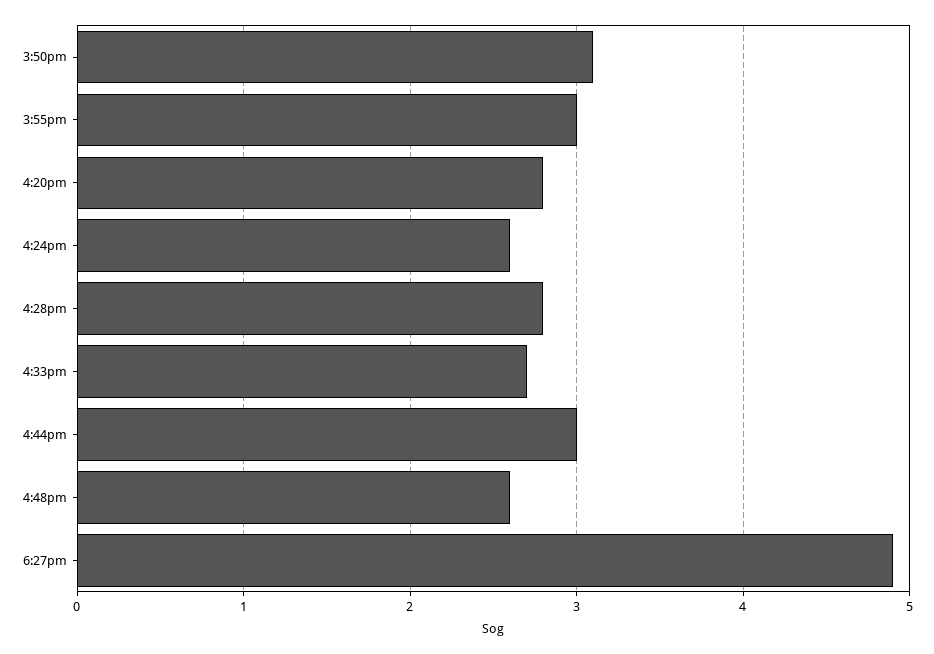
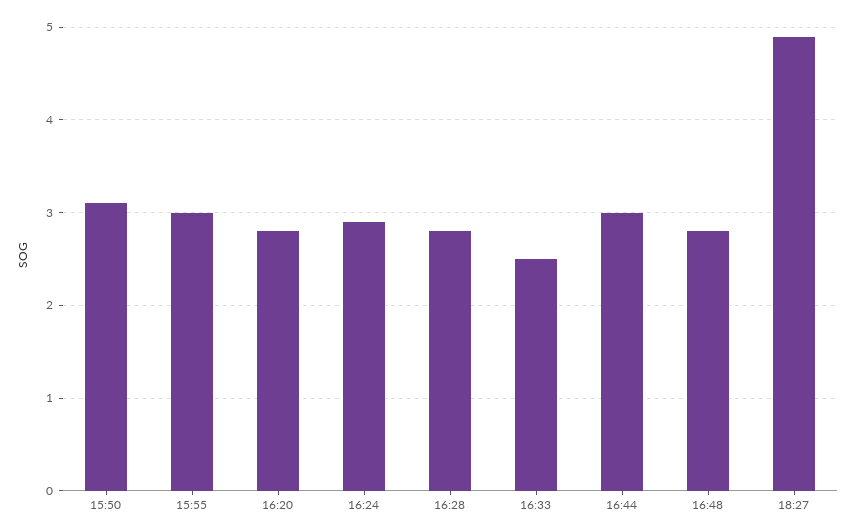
  {
    "3:50pm": 3.1,
    "3:55pm": 3,
    "4:20pm": 2.8,
-   "4:24pm": 2.6,
+   "4:24pm": 2.9,
    "4:28pm": 2.8,
-   "4:33pm": 2.7,
+   "4:33pm": 2.5,
    "4:44pm": 3,
-   "4:48pm": 2.6,
+   "4:48pm": 2.8,
    "6:27pm": 4.9
  }

